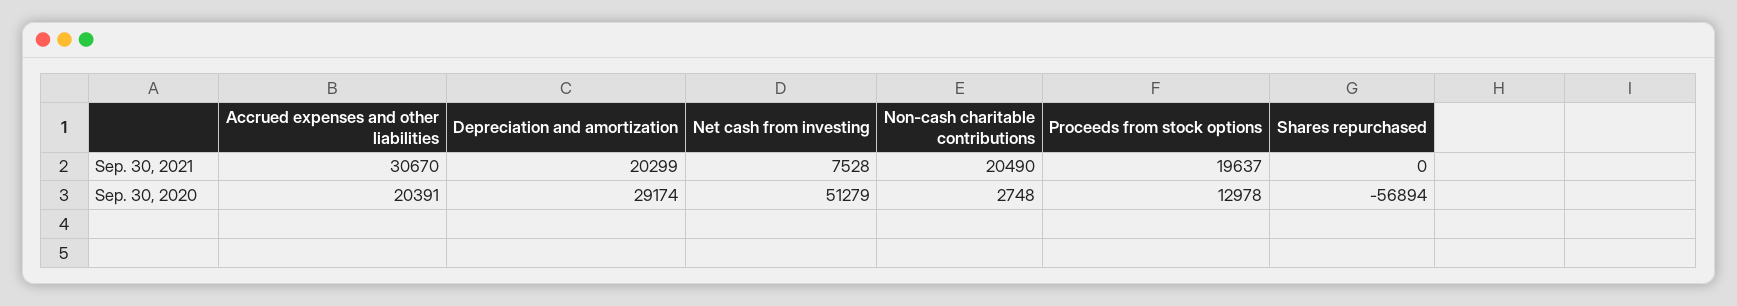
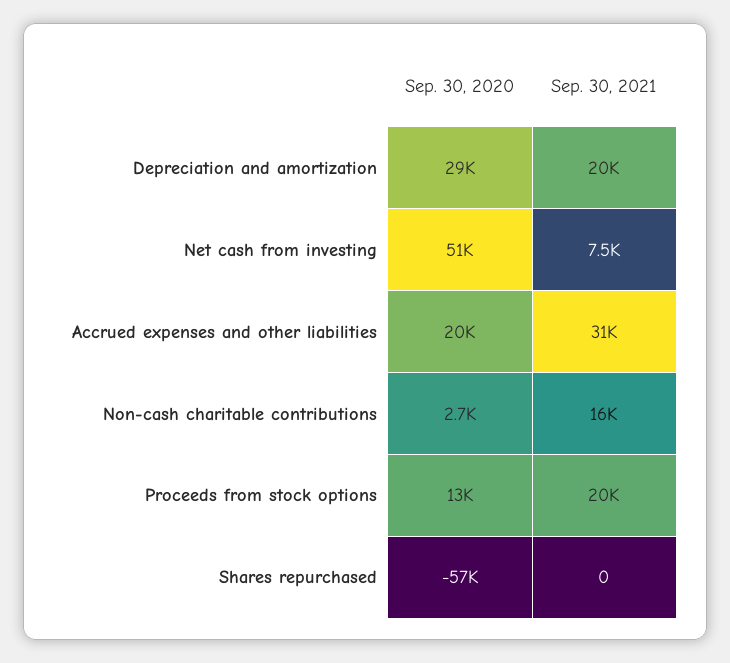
  {
    "Accrued expenses and other liabilities": {
      "Sep. 30, 2021": 30670,
      "Sep. 30, 2020": 20391
    },
    "Depreciation and amortization": {
      "Sep. 30, 2021": 20299,
      "Sep. 30, 2020": 29174
    },
    "Net cash from investing": {
      "Sep. 30, 2021": 7528,
      "Sep. 30, 2020": 51279
    },
    "Non-cash charitable contributions": {
-     "Sep. 30, 2021": 20490,
+     "Sep. 30, 2021": 16000,
      "Sep. 30, 2020": 2748
    },
    "Proceeds from stock options": {
      "Sep. 30, 2021": 19637,
      "Sep. 30, 2020": 12978
    },
    "Shares repurchased": {
      "Sep. 30, 2021": 0,
      "Sep. 30, 2020": -56894
    }
  }

